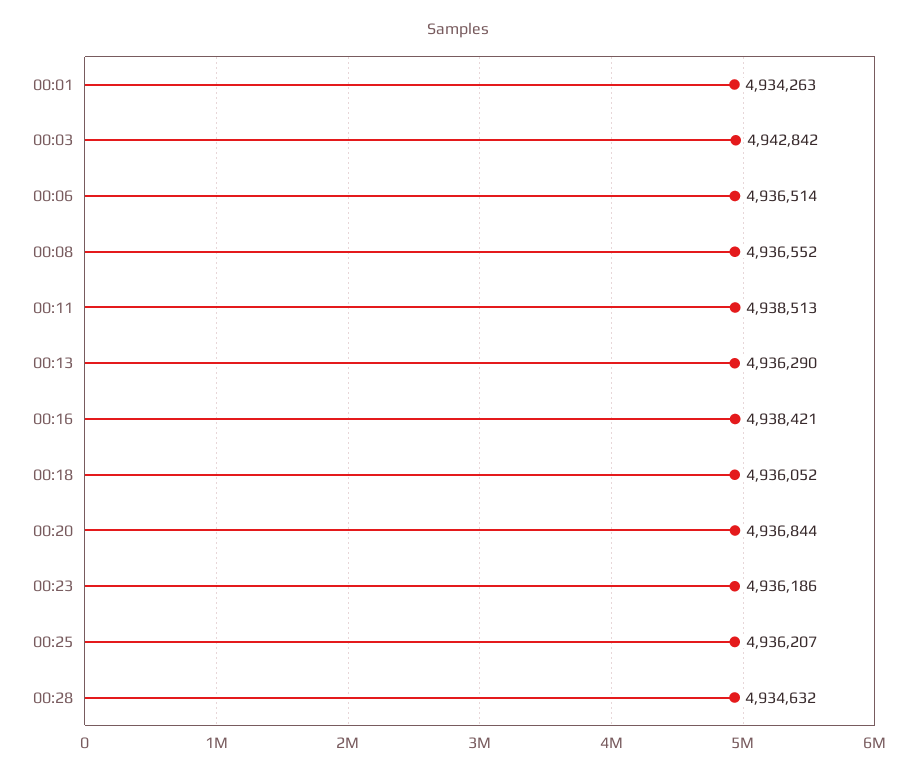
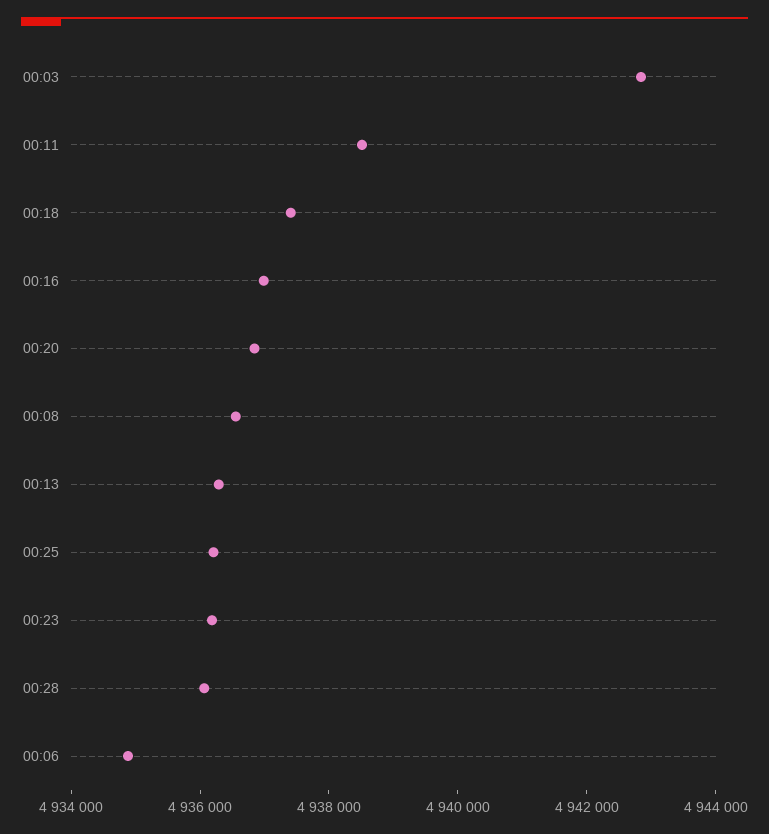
  {
-   "00:01": 4934263,
    "00:03": 4942842,
-   "00:06": 4936514,
+   "00:06": 4935000,
    "00:08": 4936552,
    "00:11": 4938513,
    "00:13": 4936290,
-   "00:16": 4938421,
+   "00:16": 4937000,
-   "00:18": 4936052,
+   "00:18": 4937500,
    "00:20": 4936844,
    "00:23": 4936186,
    "00:25": 4936207,
-   "00:28": 4934632
+   "00:28": 4936000
  }

